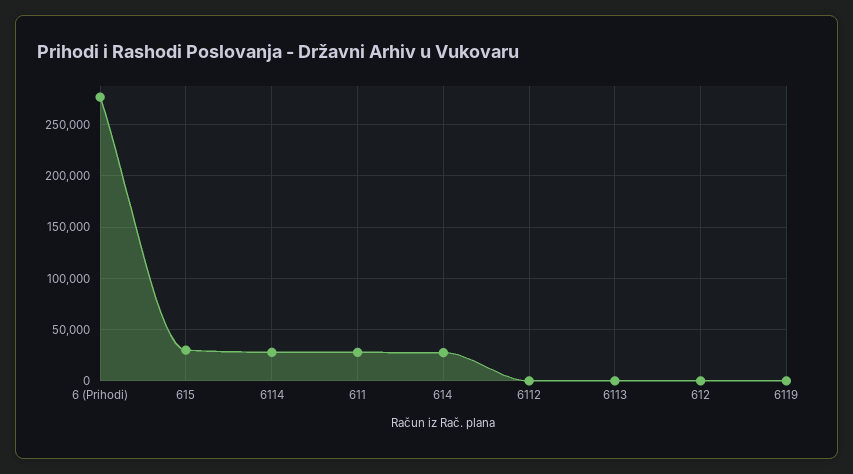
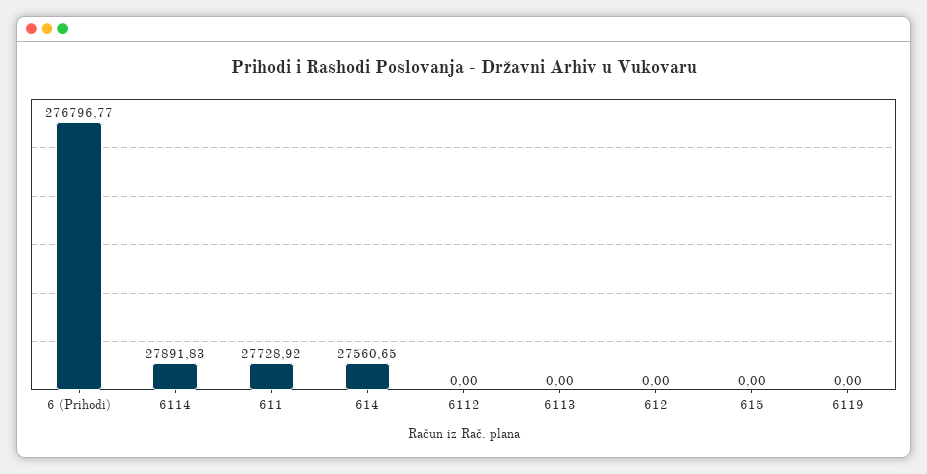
  {
    "6 (Prihodi)": 276796.77,
-   "615": 30000,
+   "615": 0,
    "6114": 27891.83,
    "611": 27728.92,
    "614": 27560.65,
    "6112": 0,
    "6113": 0,
    "612": 0,
    "6119": 0
  }

